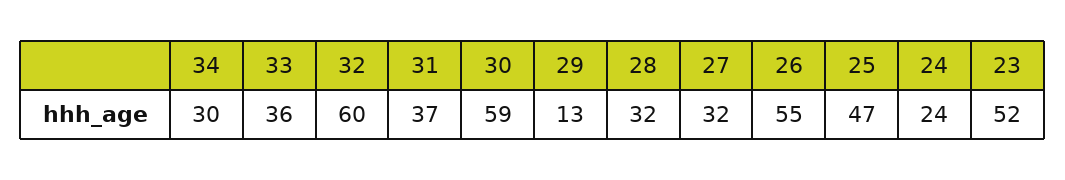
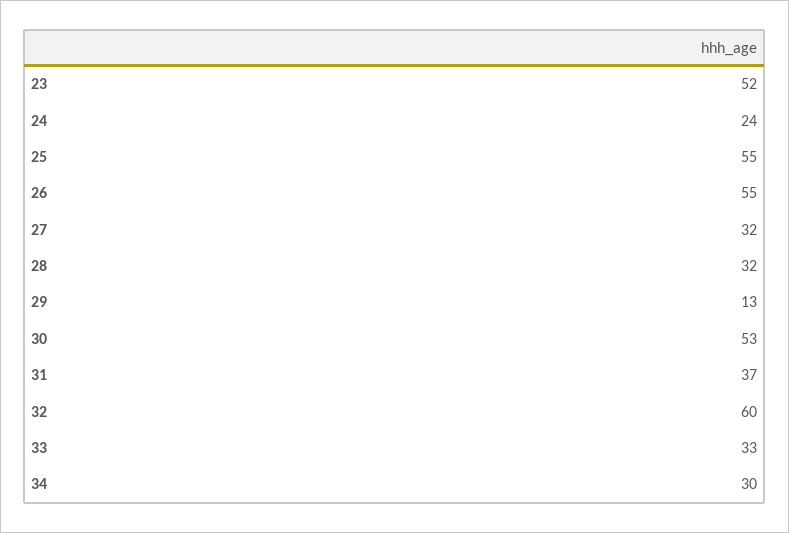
  {
    "34": 30,
-   "33": 36,
+   "33": 33,
    "32": 60,
    "31": 37,
-   "30": 59,
+   "30": 53,
    "29": 13,
    "28": 32,
    "27": 32,
    "26": 55,
-   "25": 47,
+   "25": 55,
    "24": 24,
    "23": 52
  }

